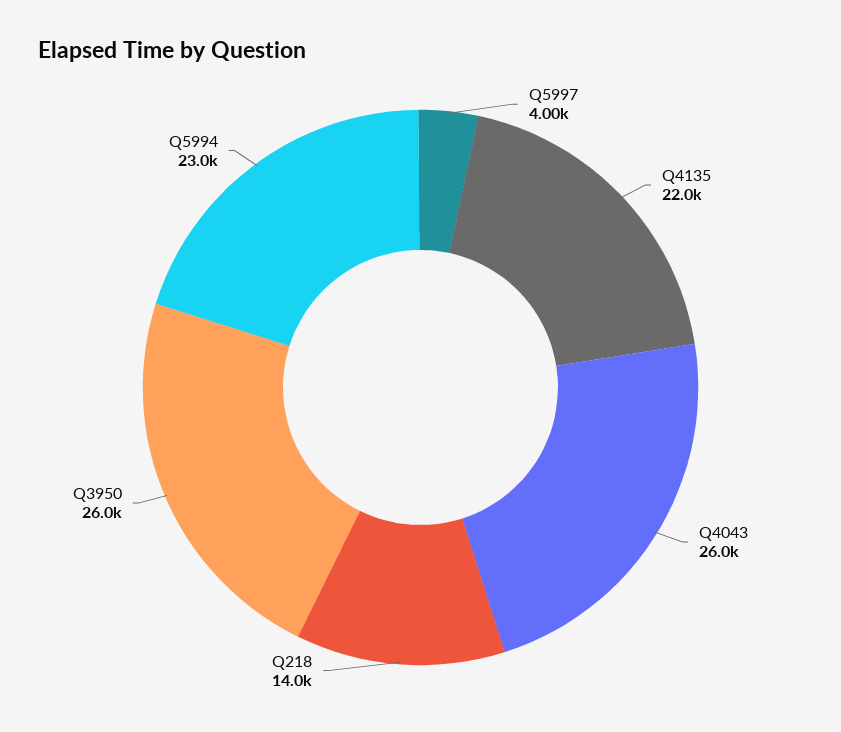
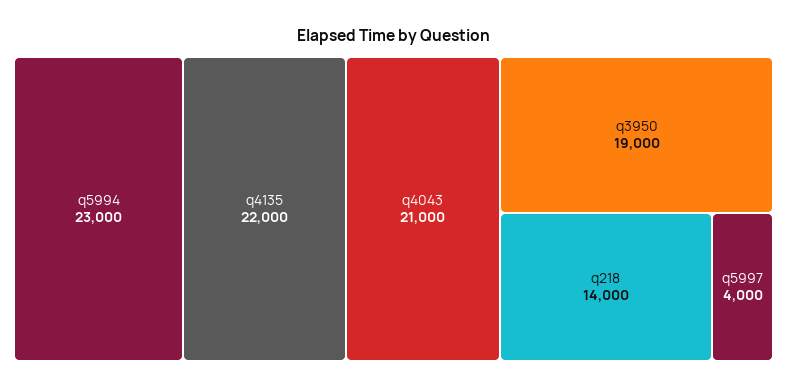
  {
    "Q5997": 4000,
    "Q4135": 22000,
-   "Q4043": 26000,
+   "Q4043": 21000,
    "Q218": 14000,
-   "Q3950": 26000,
+   "Q3950": 19000,
    "Q5994": 23000
  }

